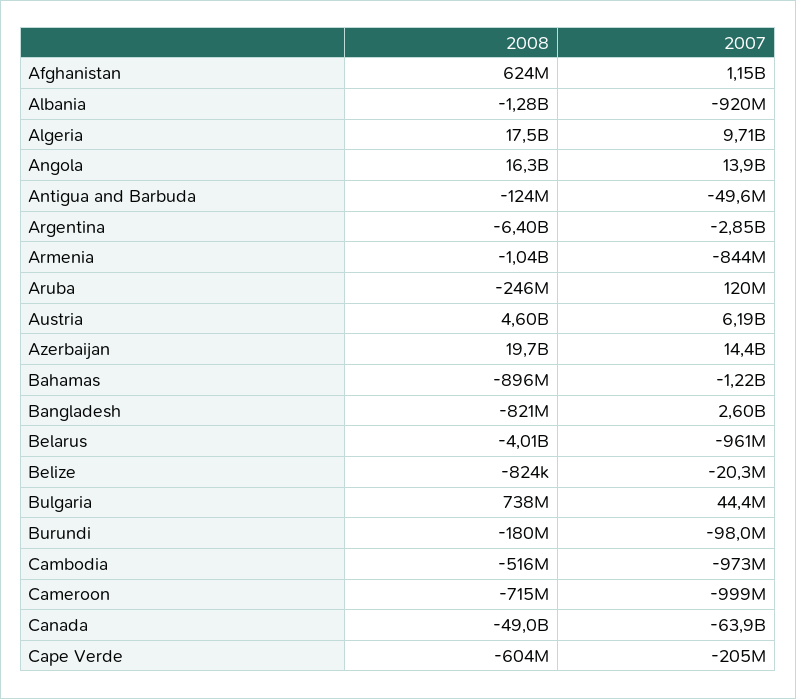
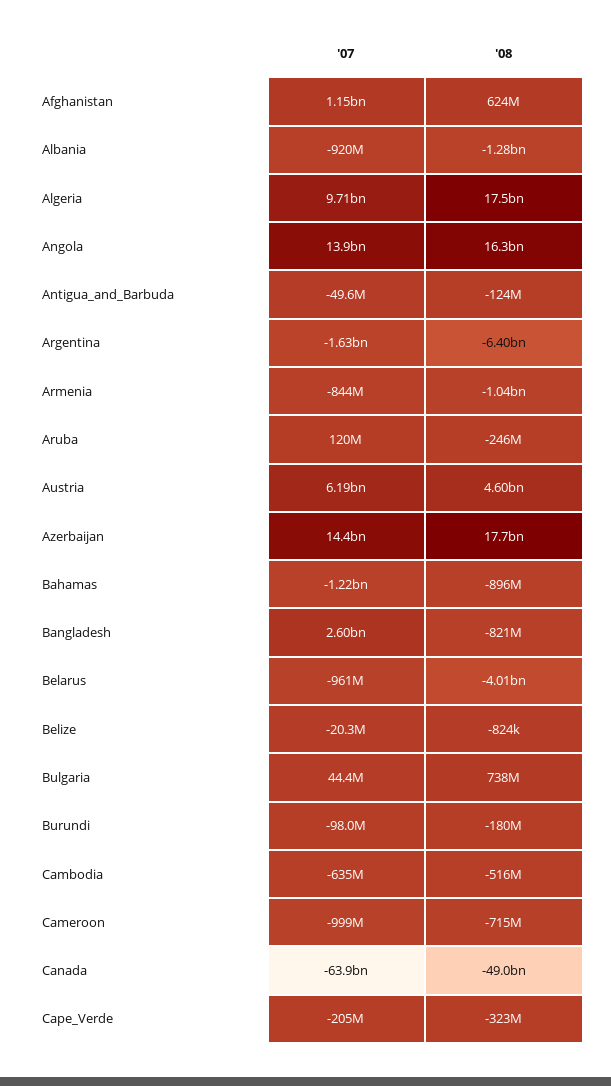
  {
    "2008": {
      "Afghanistan": 624000000,
      "Albania": -1280000000,
      "Algeria": 17500000000,
      "Angola": 16300000000,
      "Antigua and Barbuda": -124000000,
      "Argentina": -6400000000,
      "Armenia": -1040000000,
      "Aruba": -246000000,
      "Austria": 4600000000,
-     "Azerbaijan": 19700000000,
+     "Azerbaijan": 17700000000,
      "Bahamas": -896000000,
      "Bangladesh": -821000000,
      "Belarus": -4010000000,
      "Belize": -824000,
      "Bulgaria": 738000000,
      "Burundi": -180000000,
      "Cambodia": -516000000,
      "Cameroon": -715000000,
      "Canada": -49000000000,
-     "Cape Verde": -604000000
+     "Cape Verde": -323000000
    },
    "2007": {
      "Afghanistan": 1150000000,
      "Albania": -920000000,
      "Algeria": 9710000000,
      "Angola": 13900000000,
      "Antigua and Barbuda": -49600000,
-     "Argentina": -2850000000,
+     "Argentina": -1630000000,
      "Armenia": -844000000,
      "Aruba": 120000000,
      "Austria": 6190000000,
      "Azerbaijan": 14400000000,
      "Bahamas": -1220000000,
      "Bangladesh": 2600000000,
      "Belarus": -961000000,
      "Belize": -20300000,
      "Bulgaria": 44400000,
      "Burundi": -98000000,
-     "Cambodia": -973000000,
+     "Cambodia": -635000000,
      "Cameroon": -999000000,
      "Canada": -63900000000,
      "Cape Verde": -205000000
    }
  }

